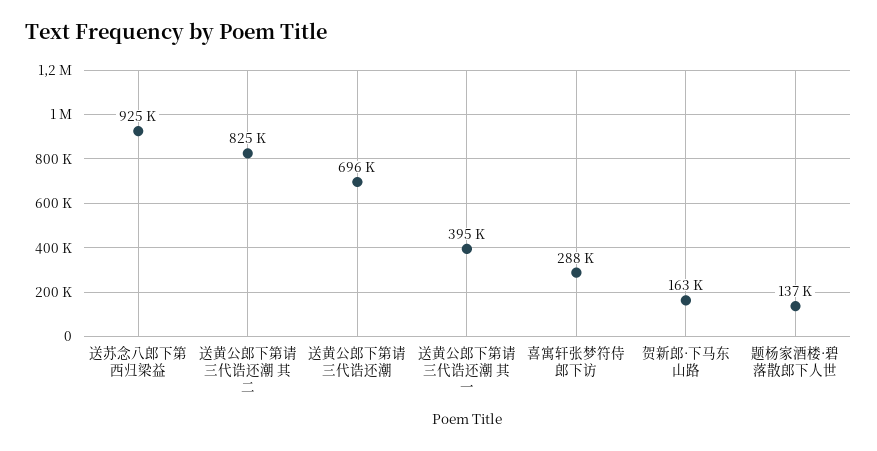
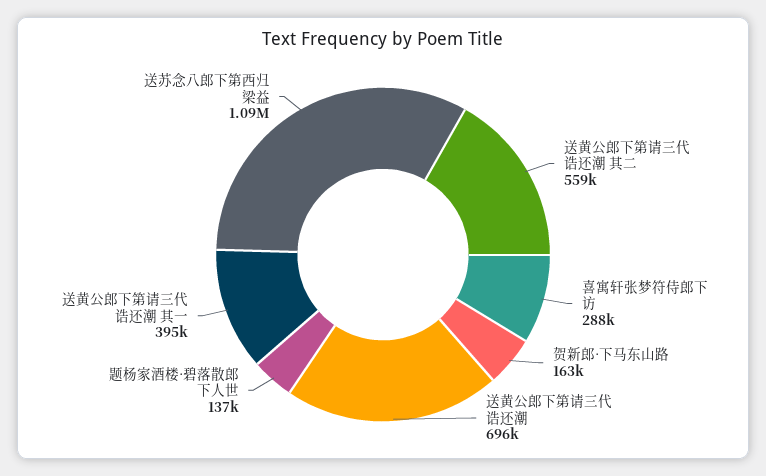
  {
-   "送苏念八郎下第西归梁益": 925000,
+   "送苏念八郎下第西归梁益": 1090000,
-   "送黄公郎下第请三代诰还潮 其二": 825000,
+   "送黄公郎下第请三代诰还潮 其二": 559000,
    "送黄公郎下第请三代诰还潮": 696000,
    "送黄公郎下第请三代诰还潮 其一": 395000,
    "喜寓轩张梦符侍郎下访": 288000,
    "贺新郎·下马东山路": 163000,
    "题杨家酒楼·碧落散郎下人世": 137000
  }

